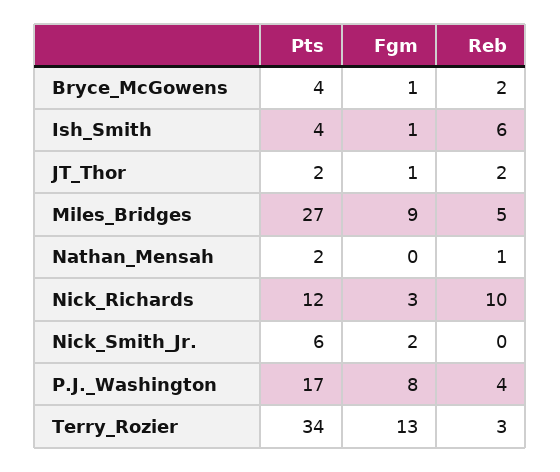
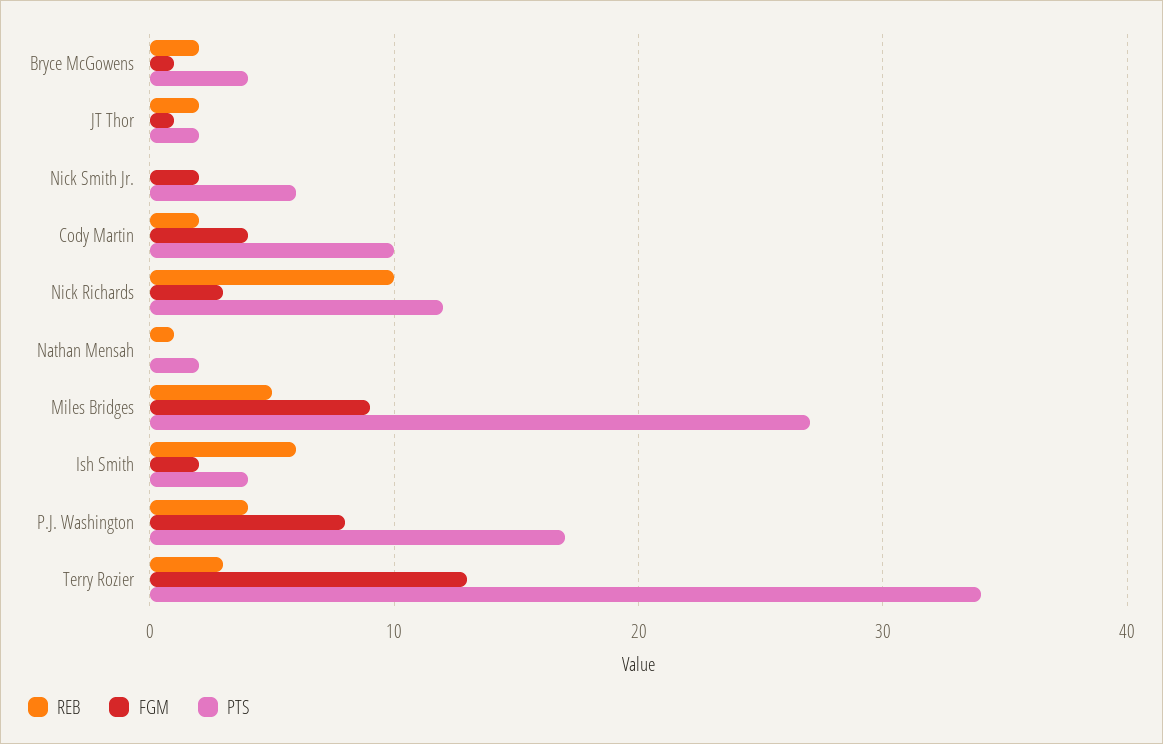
  {
    "Pts": {
      "Bryce_McGowens": 4,
      "Ish_Smith": 4,
      "JT_Thor": 2,
      "Miles_Bridges": 27,
      "Nathan_Mensah": 2,
      "Nick_Richards": 12,
      "Nick_Smith_Jr.": 6,
      "P.J._Washington": 17,
-     "Terry_Rozier": 34
+     "Terry_Rozier": 34,
+     "Cody Martin": 10
    },
    "Fgm": {
      "Bryce_McGowens": 1,
-     "Ish_Smith": 1,
+     "Ish_Smith": 2,
      "JT_Thor": 1,
      "Miles_Bridges": 9,
      "Nathan_Mensah": 0,
      "Nick_Richards": 3,
      "Nick_Smith_Jr.": 2,
      "P.J._Washington": 8,
-     "Terry_Rozier": 13
+     "Terry_Rozier": 13,
+     "Cody Martin": 4
    },
    "Reb": {
      "Bryce_McGowens": 2,
      "Ish_Smith": 6,
      "JT_Thor": 2,
      "Miles_Bridges": 5,
      "Nathan_Mensah": 1,
      "Nick_Richards": 10,
      "Nick_Smith_Jr.": 0,
      "P.J._Washington": 4,
-     "Terry_Rozier": 3
+     "Terry_Rozier": 3,
+     "Cody Martin": 2
    }
  }

